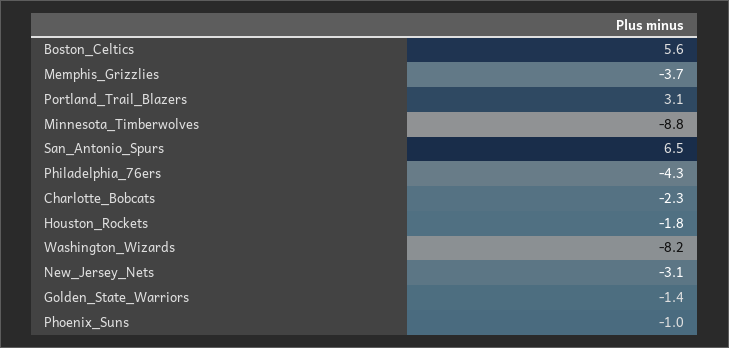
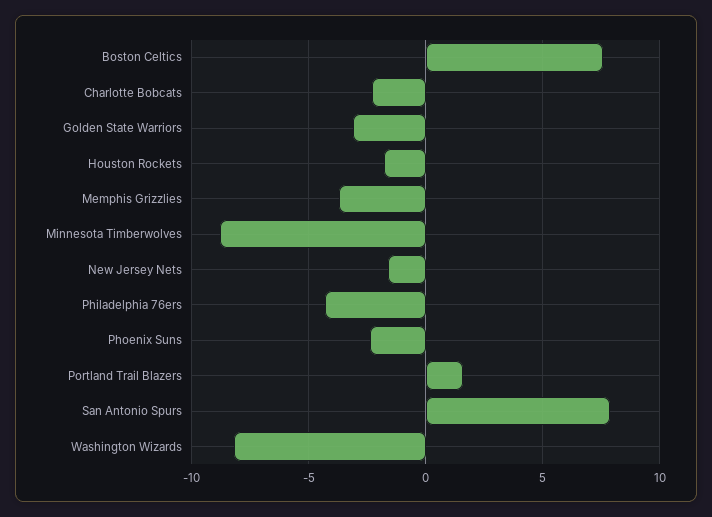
  {
-   "Boston_Celtics": 5.6,
+   "Boston_Celtics": 7.5,
    "Memphis_Grizzlies": -3.7,
-   "Portland_Trail_Blazers": 3.1,
+   "Portland_Trail_Blazers": 1.5,
    "Minnesota_Timberwolves": -8.8,
-   "San_Antonio_Spurs": 6.5,
+   "San_Antonio_Spurs": 8,
    "Philadelphia_76ers": -4.3,
    "Charlotte_Bobcats": -2.3,
    "Houston_Rockets": -1.8,
    "Washington_Wizards": -8.2,
-   "New_Jersey_Nets": -3.1,
+   "New_Jersey_Nets": -1.5,
-   "Golden_State_Warriors": -1.4,
+   "Golden_State_Warriors": -3,
-   "Phoenix_Suns": -1
+   "Phoenix_Suns": -2.5
  }

